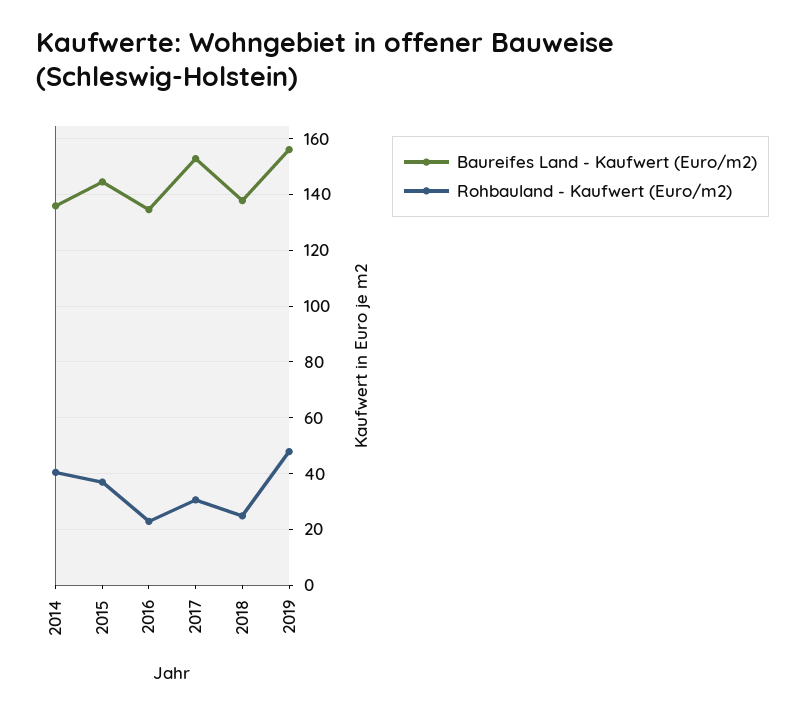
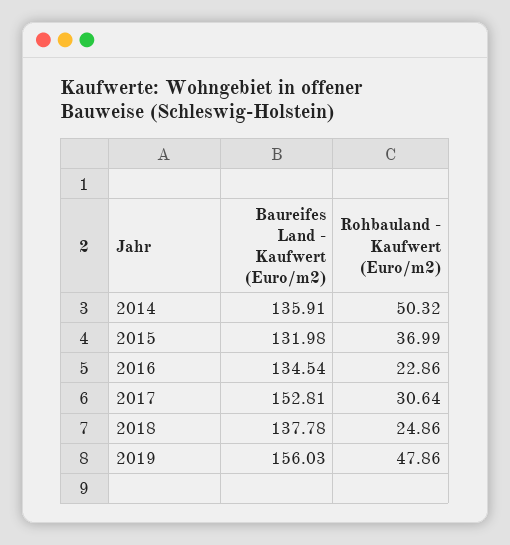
  {
    "Baureifes Land - Kaufwert (Euro/m2)": {
      "2014": 135.91,
-     "2015": 145,
+     "2015": 131.98,
      "2016": 134.54,
      "2017": 152.81,
      "2018": 137.78,
      "2019": 156.03
    },
    "Rohbauland - Kaufwert (Euro/m2)": {
-     "2014": 40,
+     "2014": 50.32,
      "2015": 36.99,
      "2016": 22.86,
      "2017": 30.64,
      "2018": 24.86,
      "2019": 47.86
    }
  }

